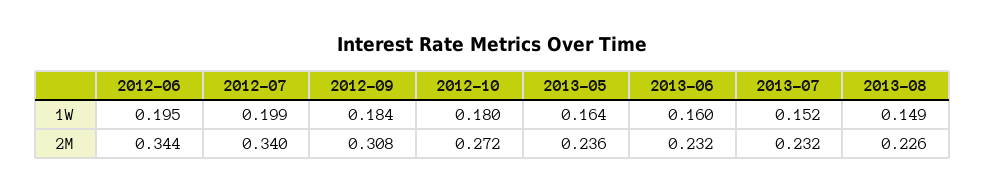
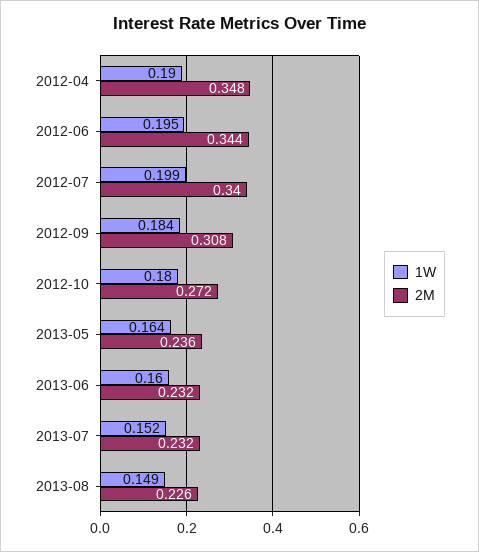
  {
    "1W": {
      "2012-06": 0.195,
      "2012-07": 0.199,
      "2012-09": 0.184,
      "2012-10": 0.18,
      "2013-05": 0.164,
      "2013-06": 0.16,
      "2013-07": 0.152,
-     "2013-08": 0.149
+     "2013-08": 0.149,
+     "2012-04": 0.19
    },
    "2M": {
      "2012-06": 0.344,
      "2012-07": 0.34,
      "2012-09": 0.308,
      "2012-10": 0.272,
      "2013-05": 0.236,
      "2013-06": 0.232,
      "2013-07": 0.232,
-     "2013-08": 0.226
+     "2013-08": 0.226,
+     "2012-04": 0.348
    }
  }

